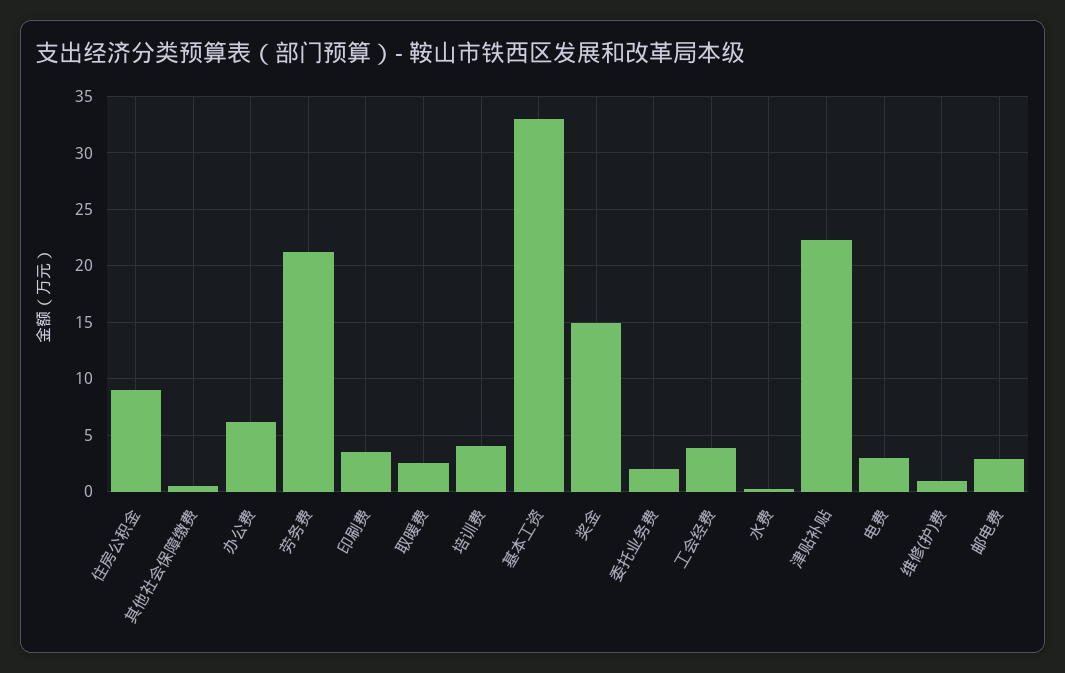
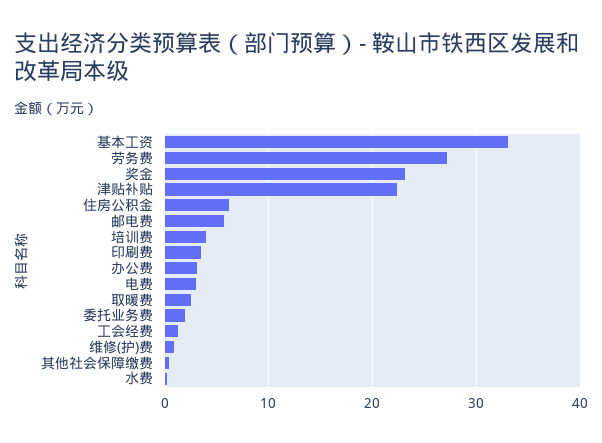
  {
-   "住房公积金": 9,
+   "住房公积金": 6,
    "其他社会保障缴费": 0,
-   "办公费": 6,
+   "办公费": 3,
-   "劳务费": 21,
+   "劳务费": 27,
    "印刷费": 3,
    "取暖费": 3,
    "培训费": 4,
    "基本工资": 33,
-   "奖金": 15,
+   "奖金": 23,
    "委托业务费": 2,
-   "工会经费": 4,
+   "工会经费": 1,
    "水费": 0,
    "津贴补贴": 22,
    "电费": 3,
    "维修(护)费": 1,
-   "邮电费": 3
+   "邮电费": 6
  }

